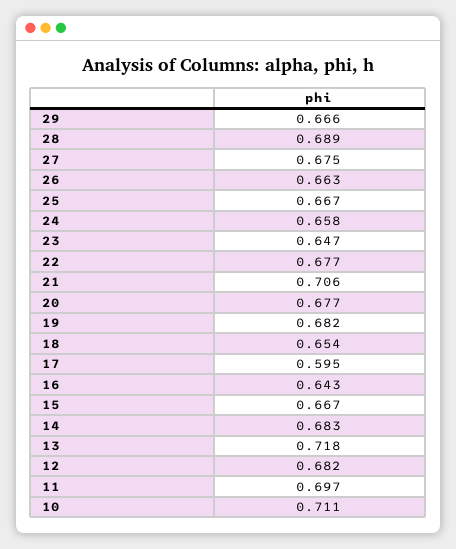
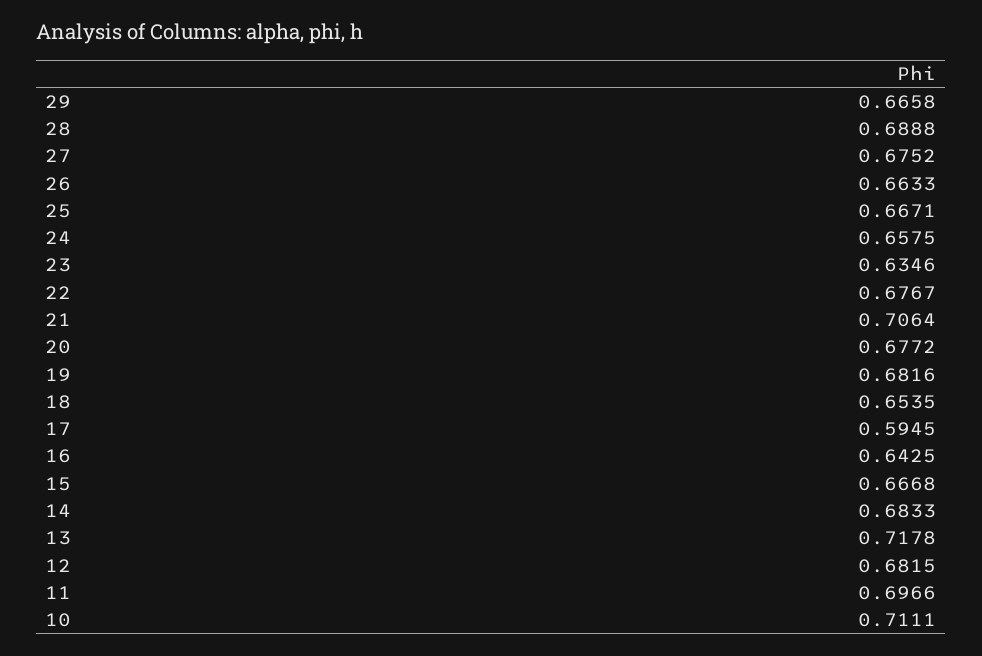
  {
    "29": 0.6658,
    "28": 0.6888,
    "27": 0.6752,
    "26": 0.6633,
    "25": 0.6671,
    "24": 0.6575,
-   "23": 0.647,
+   "23": 0.6346,
    "22": 0.6767,
    "21": 0.7064,
    "20": 0.6772,
    "19": 0.6816,
    "18": 0.6535,
    "17": 0.5945,
    "16": 0.6425,
    "15": 0.6668,
    "14": 0.6833,
    "13": 0.7178,
    "12": 0.6815,
    "11": 0.6966,
    "10": 0.7111
  }

